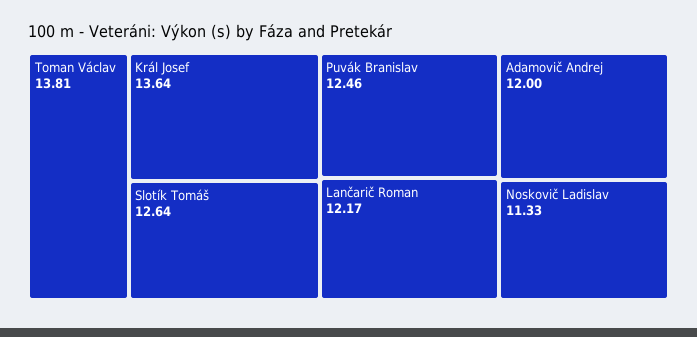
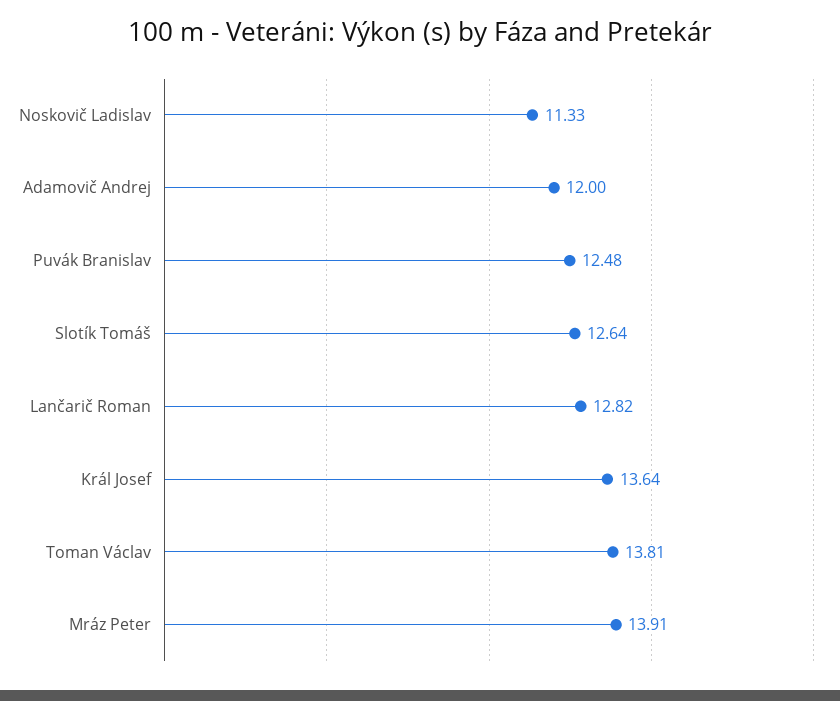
  {
    "Toman Václav": 13.81,
    "Král Josef": 13.64,
    "Slotík Tomáš": 12.64,
-   "Puvák Branislav": 12.46,
+   "Puvák Branislav": 12.48,
-   "Lančarič Roman": 12.17,
+   "Lančarič Roman": 12.82,
    "Adamovič Andrej": 12,
-   "Noskovič Ladislav": 11.33
+   "Noskovič Ladislav": 11.33,
+   "Mráz Peter": 13.91
  }

